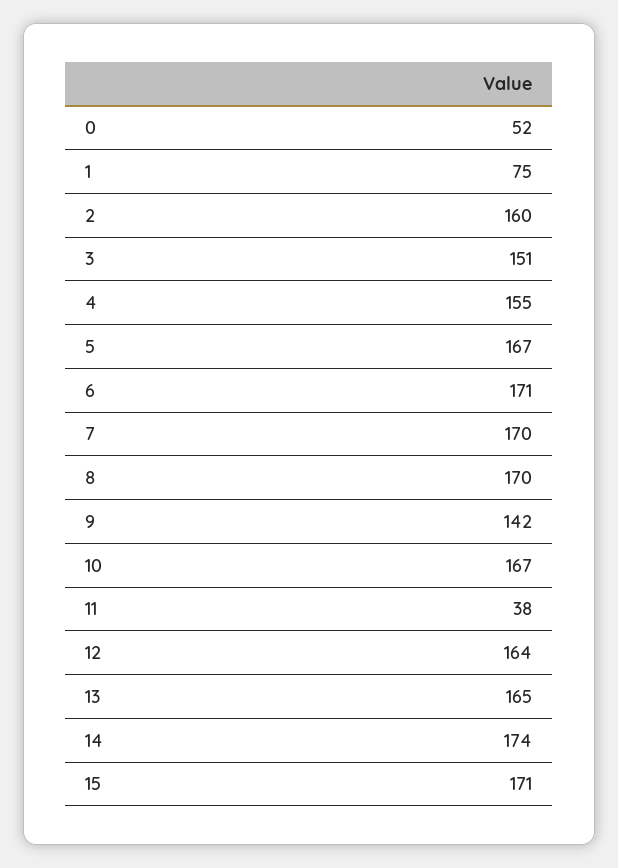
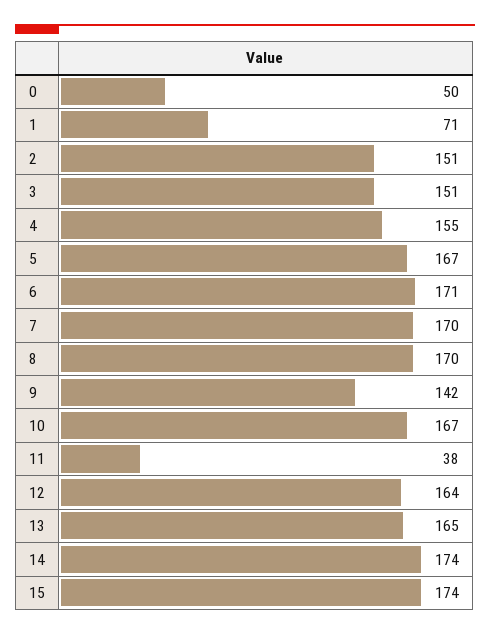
  {
-   "0": 52,
+   "0": 50,
-   "1": 75,
+   "1": 71,
-   "2": 160,
+   "2": 151,
    "3": 151,
    "4": 155,
    "5": 167,
    "6": 171,
    "7": 170,
    "8": 170,
    "9": 142,
    "10": 167,
    "11": 38,
    "12": 164,
    "13": 165,
    "14": 174,
-   "15": 171
+   "15": 174
  }

